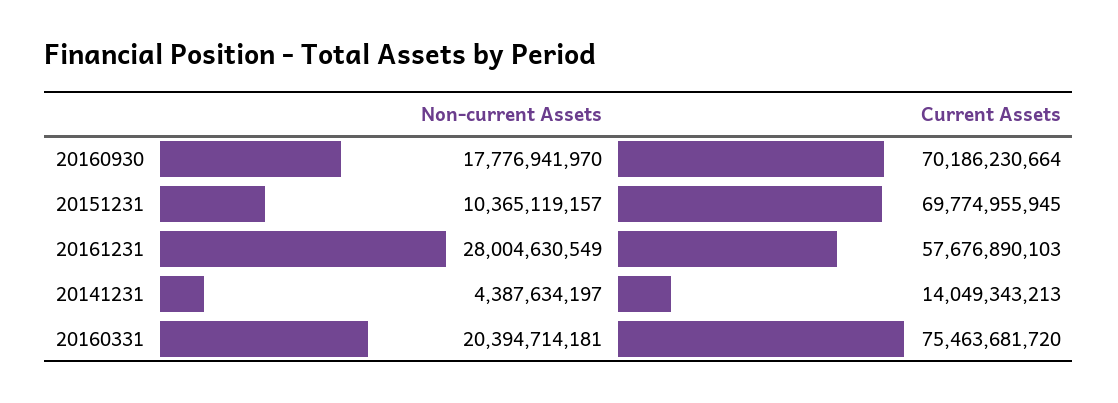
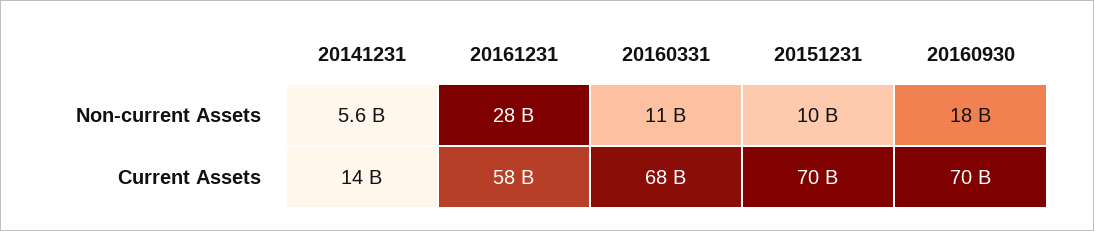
  {
    "Non-current Assets": {
      "20160930": 17776941970,
      "20151231": 10365119157,
      "20161231": 28004630549,
-     "20141231": 4387634197,
+     "20141231": 5600000000,
-     "20160331": 20394714181
+     "20160331": 11000000000
    },
    "Current Assets": {
      "20160930": 70186230664,
      "20151231": 69774955945,
      "20161231": 57676890103,
      "20141231": 14049343213,
-     "20160331": 75463681720
+     "20160331": 68000000000
    }
  }

